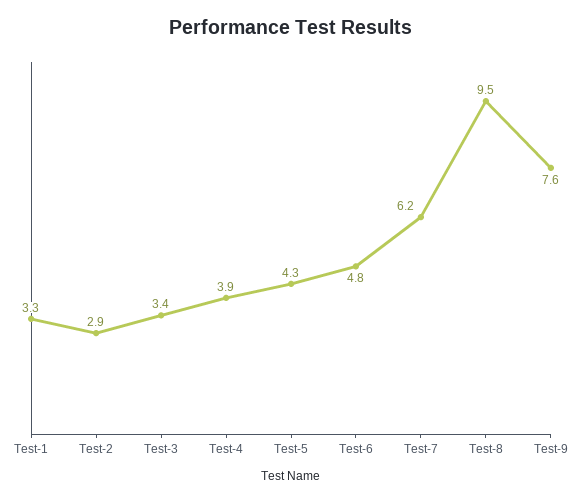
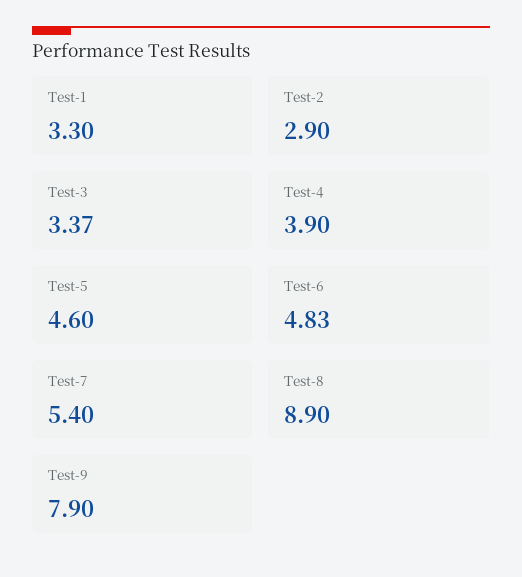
  {
    "Test-1": 3.3,
    "Test-2": 2.9,
    "Test-3": 3.37,
    "Test-4": 3.9,
-   "Test-5": 4.3,
+   "Test-5": 4.6,
    "Test-6": 4.83,
-   "Test-7": 6.2,
+   "Test-7": 5.4,
-   "Test-8": 9.5,
+   "Test-8": 8.9,
-   "Test-9": 7.6
+   "Test-9": 7.9
  }

